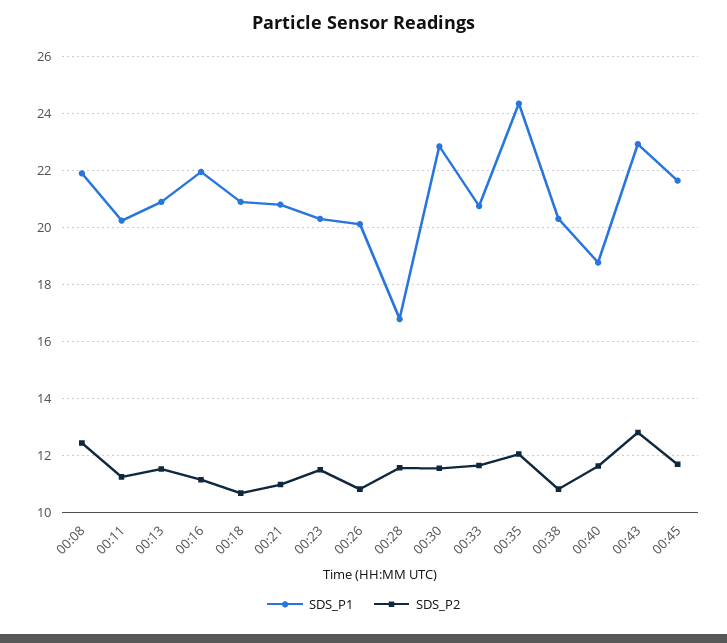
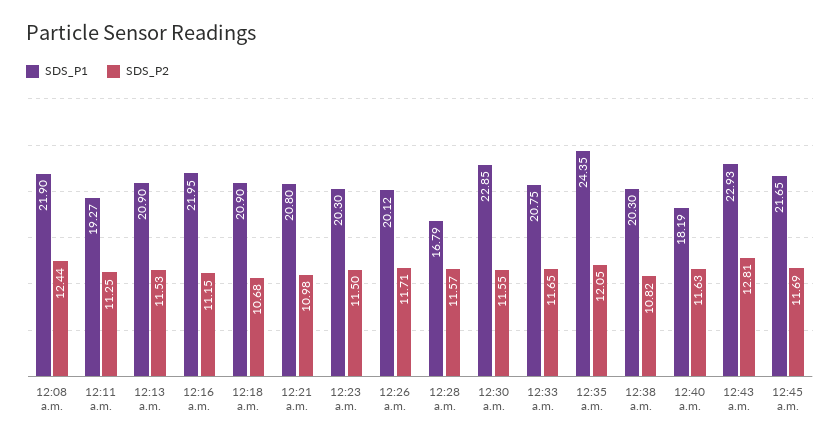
  {
    "SDS_P1": {
      "00:08": 21.9,
-     "00:11": 20.25,
+     "00:11": 19.27,
      "00:13": 20.9,
      "00:16": 21.95,
      "00:18": 20.9,
      "00:21": 20.8,
      "00:23": 20.3,
      "00:26": 20.12,
      "00:28": 16.79,
      "00:30": 22.85,
      "00:33": 20.75,
      "00:35": 24.35,
      "00:38": 20.3,
-     "00:40": 18.75,
+     "00:40": 18.19,
      "00:43": 22.93,
      "00:45": 21.65
    },
    "SDS_P2": {
      "00:08": 12.44,
      "00:11": 11.25,
      "00:13": 11.53,
      "00:16": 11.15,
      "00:18": 10.68,
      "00:21": 10.98,
      "00:23": 11.5,
-     "00:26": 10.75,
+     "00:26": 11.71,
      "00:28": 11.57,
      "00:30": 11.55,
      "00:33": 11.65,
      "00:35": 12.05,
      "00:38": 10.82,
      "00:40": 11.63,
      "00:43": 12.81,
      "00:45": 11.69
    }
  }

